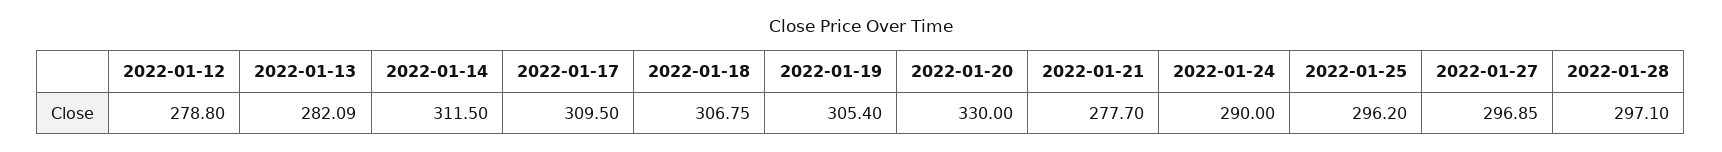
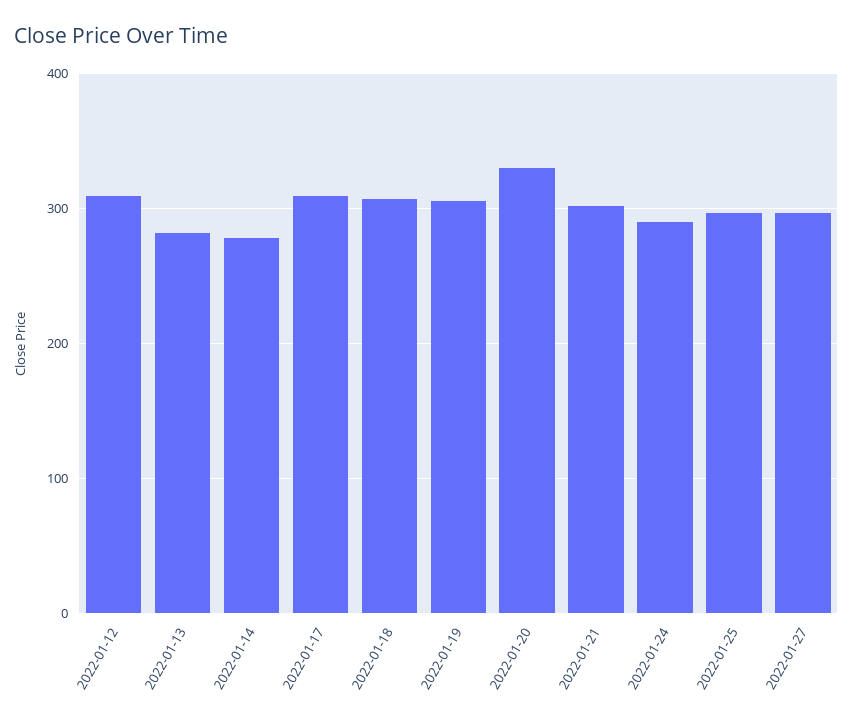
  {
-   "2022-01-12": 278.8,
+   "2022-01-12": 310,
    "2022-01-13": 282.09,
-   "2022-01-14": 311.5,
+   "2022-01-14": 280,
    "2022-01-17": 309.5,
    "2022-01-18": 306.75,
    "2022-01-19": 305.4,
    "2022-01-20": 330,
-   "2022-01-21": 277.7,
+   "2022-01-21": 300,
    "2022-01-24": 290,
    "2022-01-25": 296.2,
-   "2022-01-27": 296.85,
+   "2022-01-27": 296.85
-   "2022-01-28": 297.1
  }

